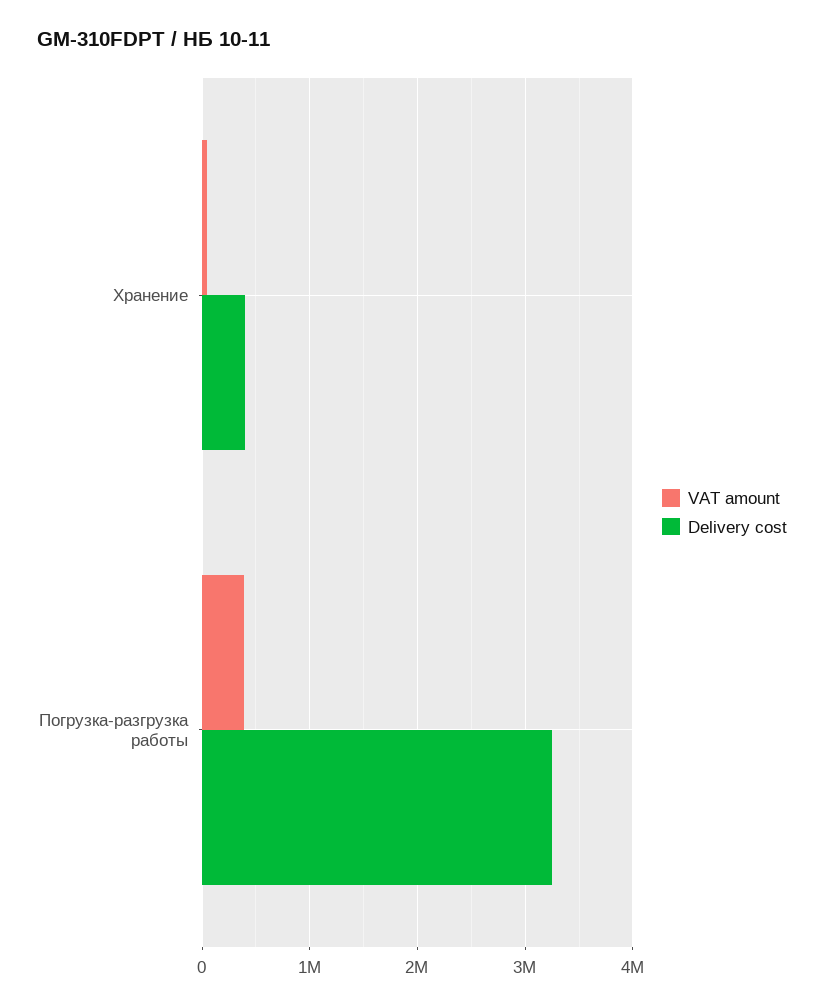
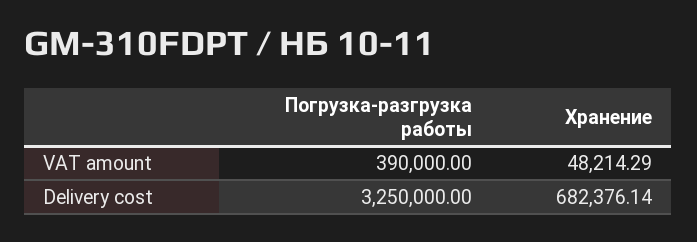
  {
    "VAT amount": {
      "Хранение": 48214.29,
      "Погрузка-разгрузка работы": 390000
    },
    "Delivery cost": {
-     "Хранение": 400000,
+     "Хранение": 682376.14,
      "Погрузка-разгрузка работы": 3250000
    }
  }

